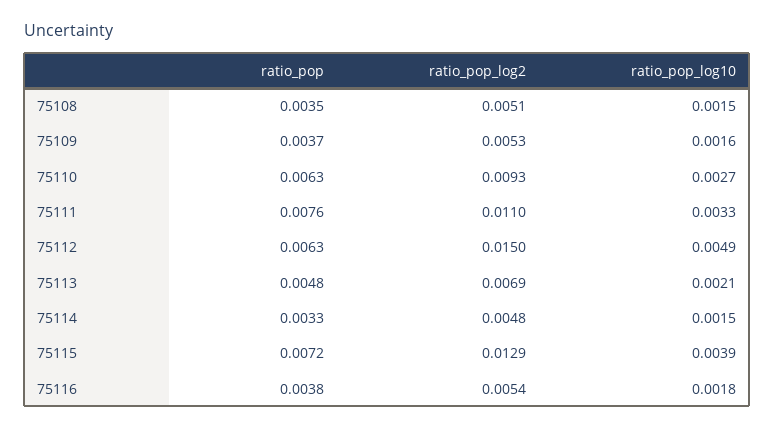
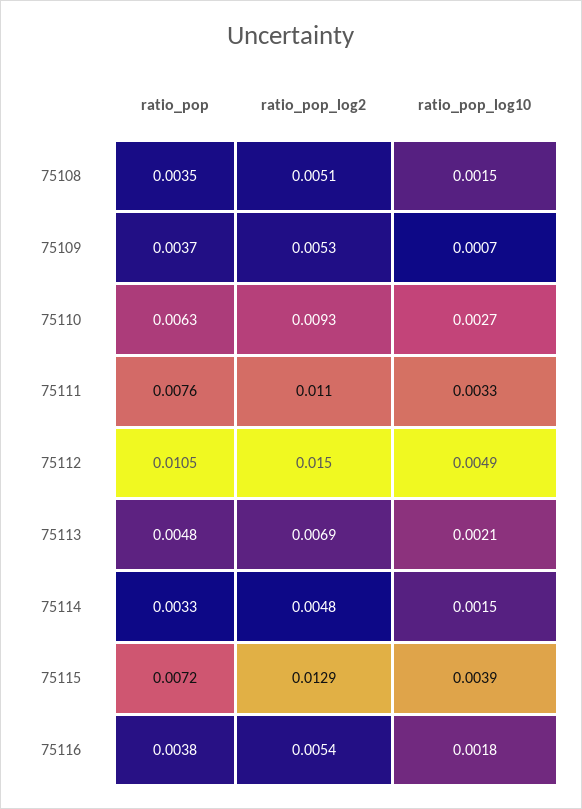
  {
    "ratio_pop": {
      "75108": 0.0035,
      "75109": 0.0037,
      "75110": 0.0063,
      "75111": 0.0076,
-     "75112": 0.0063,
+     "75112": 0.0105,
      "75113": 0.0048,
      "75114": 0.0033,
      "75115": 0.0072,
      "75116": 0.0038
    },
    "ratio_pop_log2": {
      "75108": 0.0051,
      "75109": 0.0053,
      "75110": 0.0093,
      "75111": 0.011,
      "75112": 0.015,
      "75113": 0.0069,
      "75114": 0.0048,
      "75115": 0.0129,
      "75116": 0.0054
    },
    "ratio_pop_log10": {
      "75108": 0.0015,
-     "75109": 0.0016,
+     "75109": 0.0007,
      "75110": 0.0027,
      "75111": 0.0033,
      "75112": 0.0049,
      "75113": 0.0021,
      "75114": 0.0015,
      "75115": 0.0039,
      "75116": 0.0018
    }
  }

